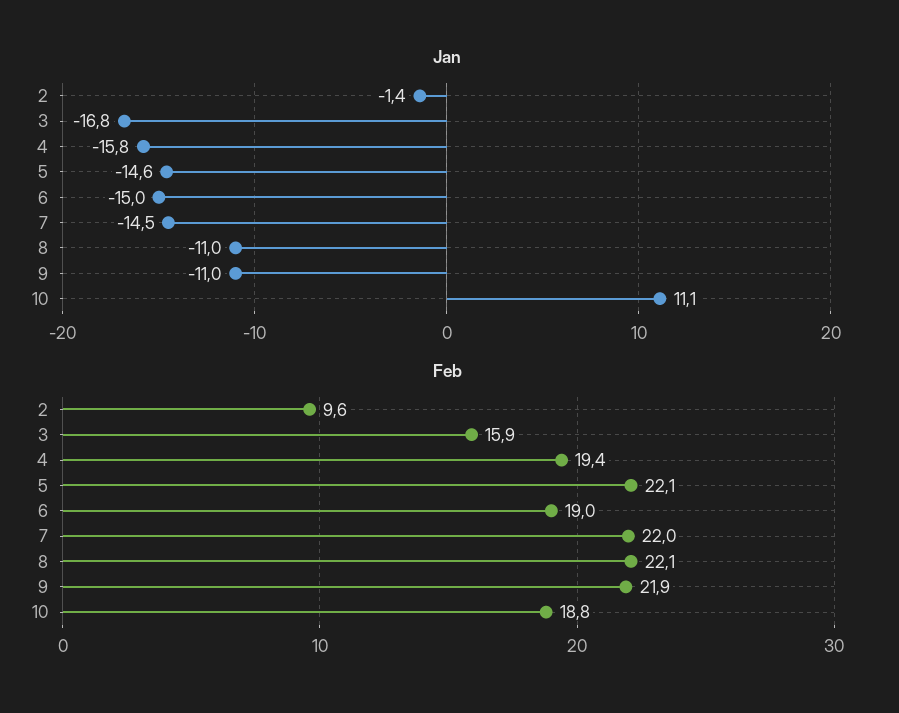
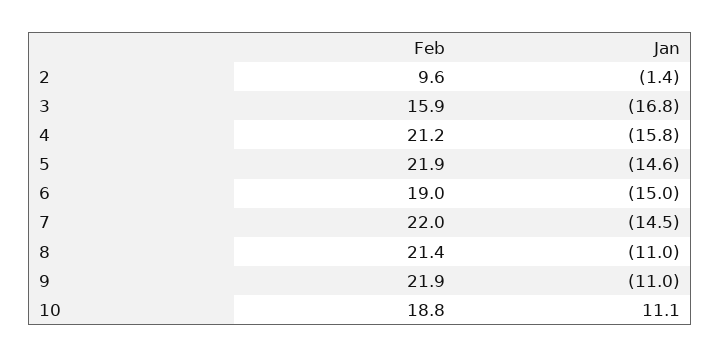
  {
    "Jan": {
      "2": -1.4,
      "3": -16.8,
      "4": -15.8,
      "5": -14.6,
      "6": -15,
      "7": -14.5,
      "8": -11,
      "9": -11,
      "10": 11.1
    },
    "Feb": {
      "2": 9.6,
      "3": 15.9,
-     "4": 19.4,
+     "4": 21.2,
-     "5": 22.1,
+     "5": 21.9,
      "6": 19,
      "7": 22,
-     "8": 22.1,
+     "8": 21.4,
      "9": 21.9,
      "10": 18.8
    }
  }

